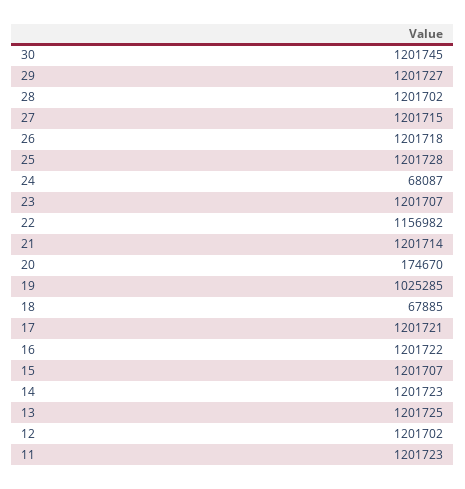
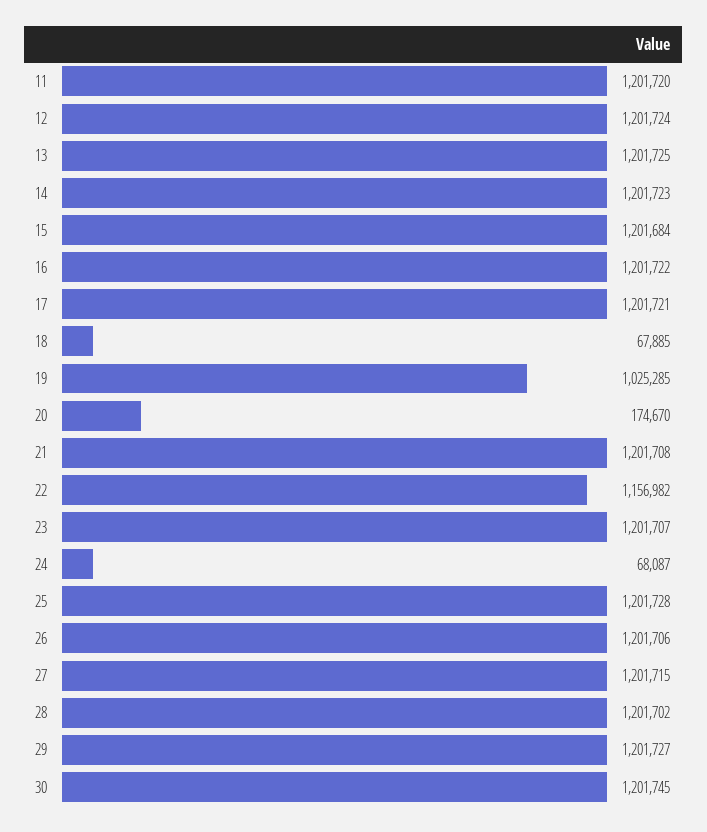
  {
    "30": 1201745,
    "29": 1201727,
    "28": 1201702,
    "27": 1201715,
-   "26": 1201718,
+   "26": 1201706,
    "25": 1201728,
    "24": 68087,
    "23": 1201707,
    "22": 1156982,
-   "21": 1201714,
+   "21": 1201708,
    "20": 174670,
    "19": 1025285,
    "18": 67885,
    "17": 1201721,
    "16": 1201722,
-   "15": 1201707,
+   "15": 1201684,
    "14": 1201723,
    "13": 1201725,
-   "12": 1201702,
+   "12": 1201724,
-   "11": 1201723
+   "11": 1201720
  }

